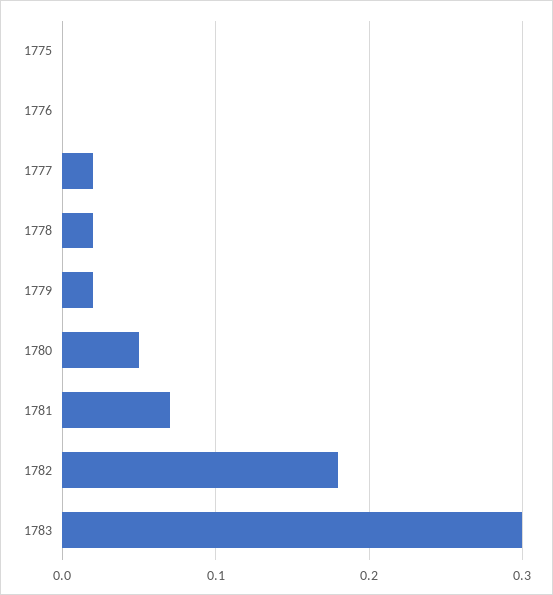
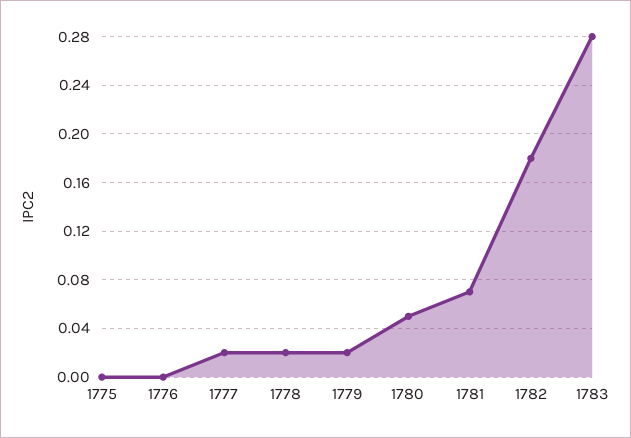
  {
    "1775": 0,
    "1776": 0,
    "1777": 0.02,
    "1778": 0.02,
    "1779": 0.02,
    "1780": 0.05,
    "1781": 0.07,
    "1782": 0.18,
-   "1783": 0.3
+   "1783": 0.28
  }

